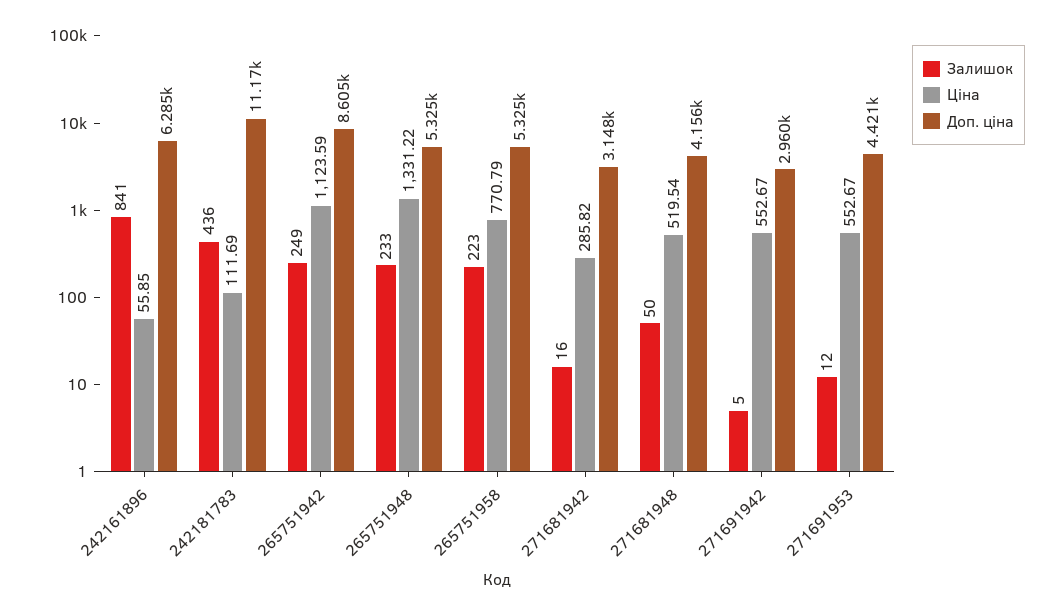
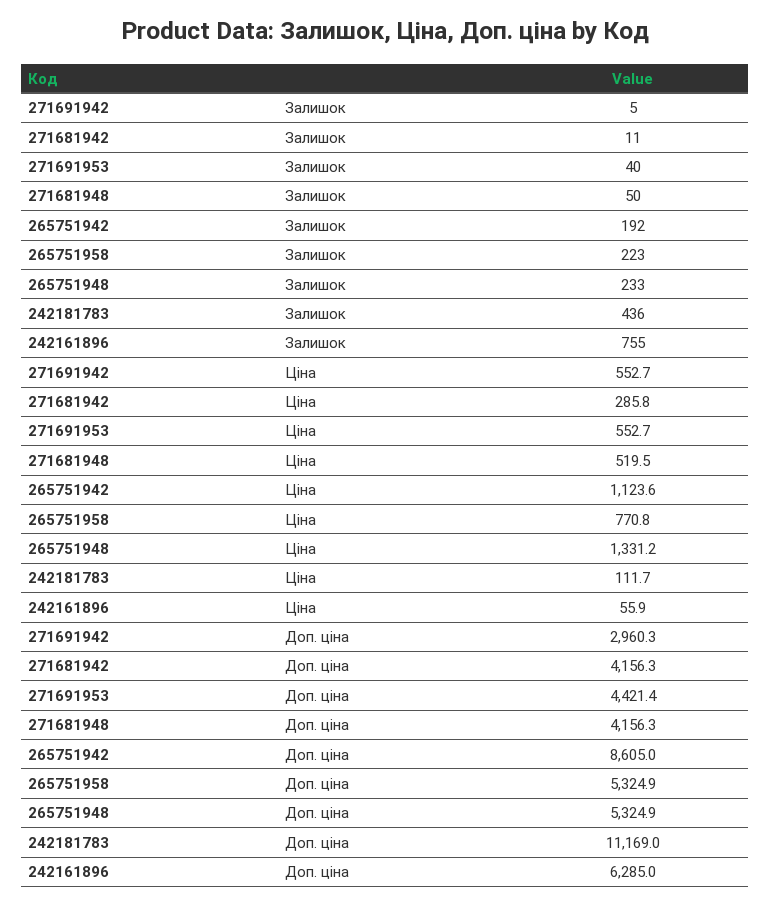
  {
    "Залишок": {
-     "242161896": 841,
+     "242161896": 755,
      "242181783": 436,
-     "265751942": 249,
+     "265751942": 192,
      "265751948": 233,
      "265751958": 223,
-     "271681942": 16,
+     "271681942": 11,
      "271681948": 50,
      "271691942": 5,
-     "271691953": 12
+     "271691953": 40
    },
    "Ціна": {
      "242161896": 55.85,
      "242181783": 111.69,
      "265751942": 1123.59,
      "265751948": 1331.22,
      "265751958": 770.79,
      "271681942": 285.82,
      "271681948": 519.54,
      "271691942": 552.67,
      "271691953": 552.67
    },
    "Доп. ціна": {
      "242161896": 6285,
      "242181783": 11169,
      "265751942": 8605,
      "265751948": 5324.9,
      "265751958": 5324.9,
-     "271681942": 3148,
+     "271681942": 4156.3,
      "271681948": 4156.3,
      "271691942": 2960.3,
      "271691953": 4421.4
    }
  }

